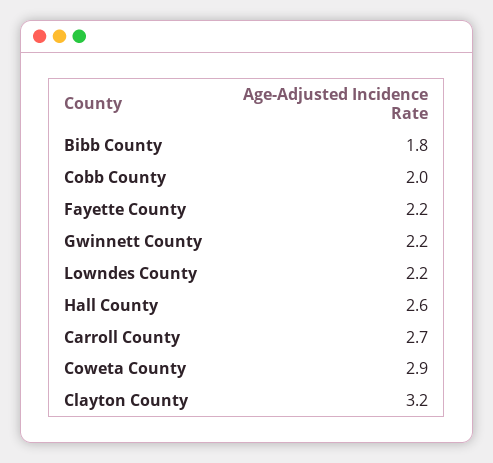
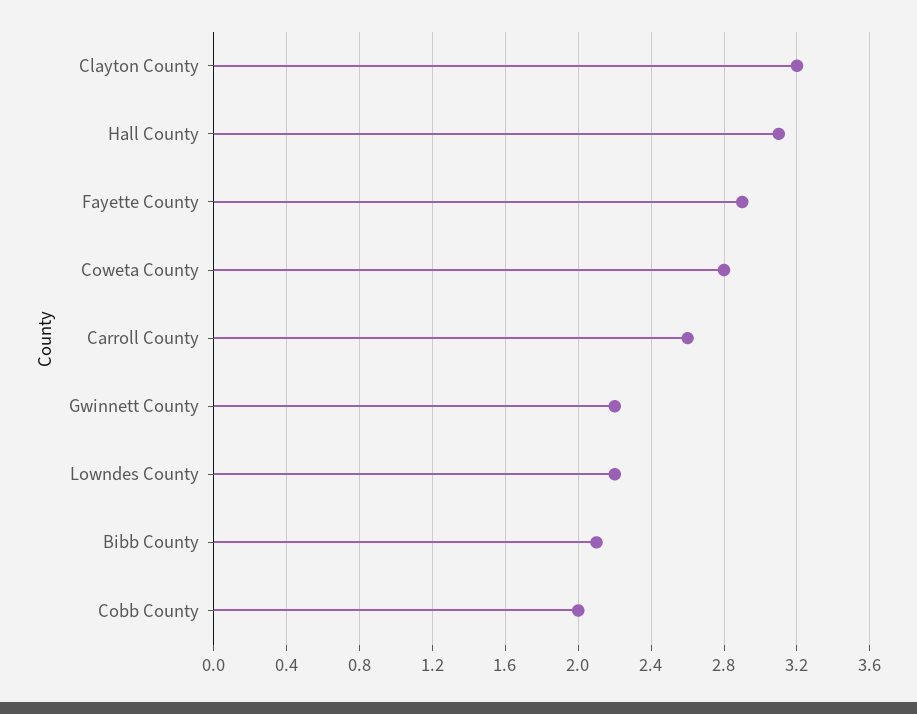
  {
-   "Bibb County": 1.8,
+   "Bibb County": 2.1,
    "Cobb County": 2,
-   "Fayette County": 2.2,
+   "Fayette County": 2.9,
    "Gwinnett County": 2.2,
    "Lowndes County": 2.2,
-   "Hall County": 2.6,
+   "Hall County": 3.1,
-   "Carroll County": 2.7,
+   "Carroll County": 2.6,
-   "Coweta County": 2.9,
+   "Coweta County": 2.8,
    "Clayton County": 3.2
  }

